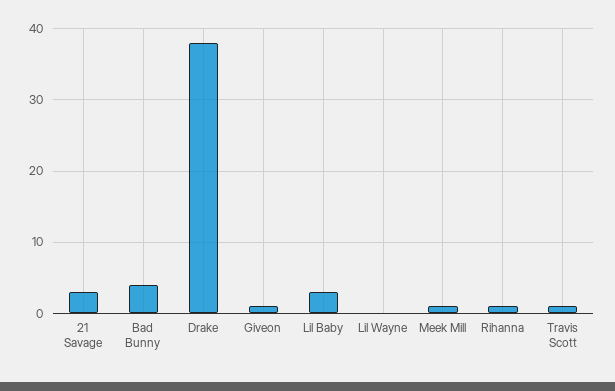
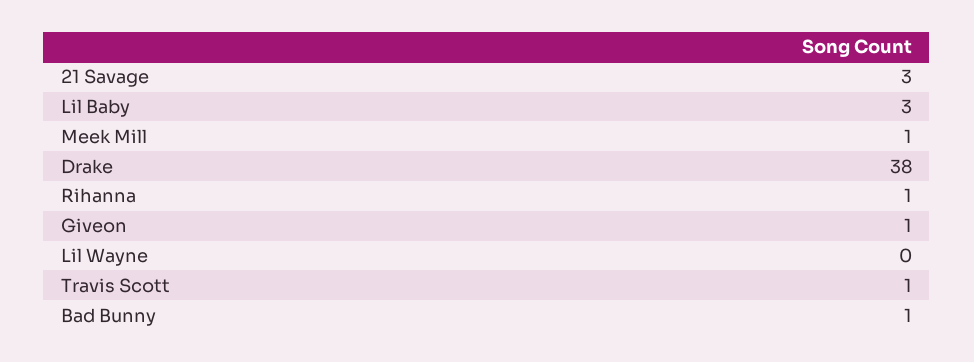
  {
    "21 Savage": 3,
-   "Bad Bunny": 4,
+   "Bad Bunny": 1,
    "Drake": 38,
    "Giveon": 1,
    "Lil Baby": 3,
    "Lil Wayne": 0,
    "Meek Mill": 1,
    "Rihanna": 1,
    "Travis Scott": 1
  }

